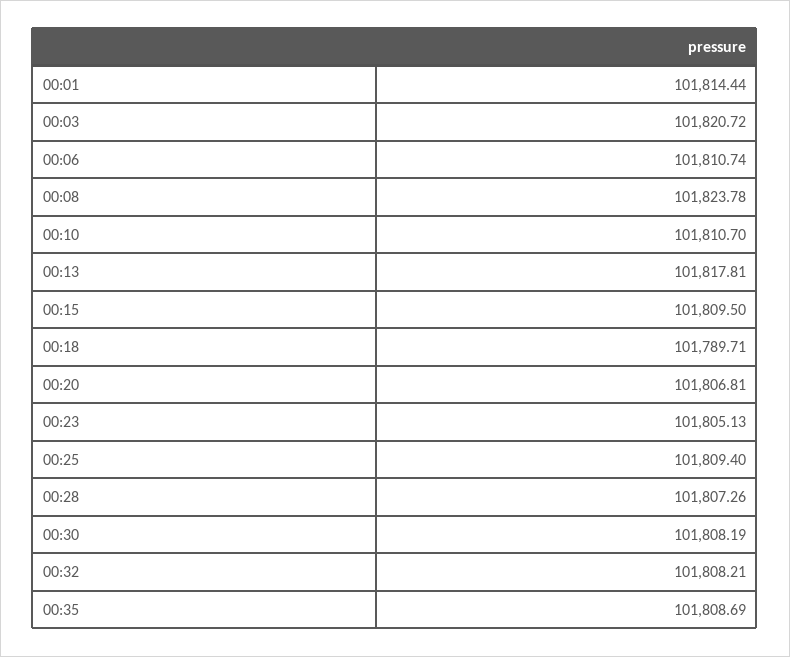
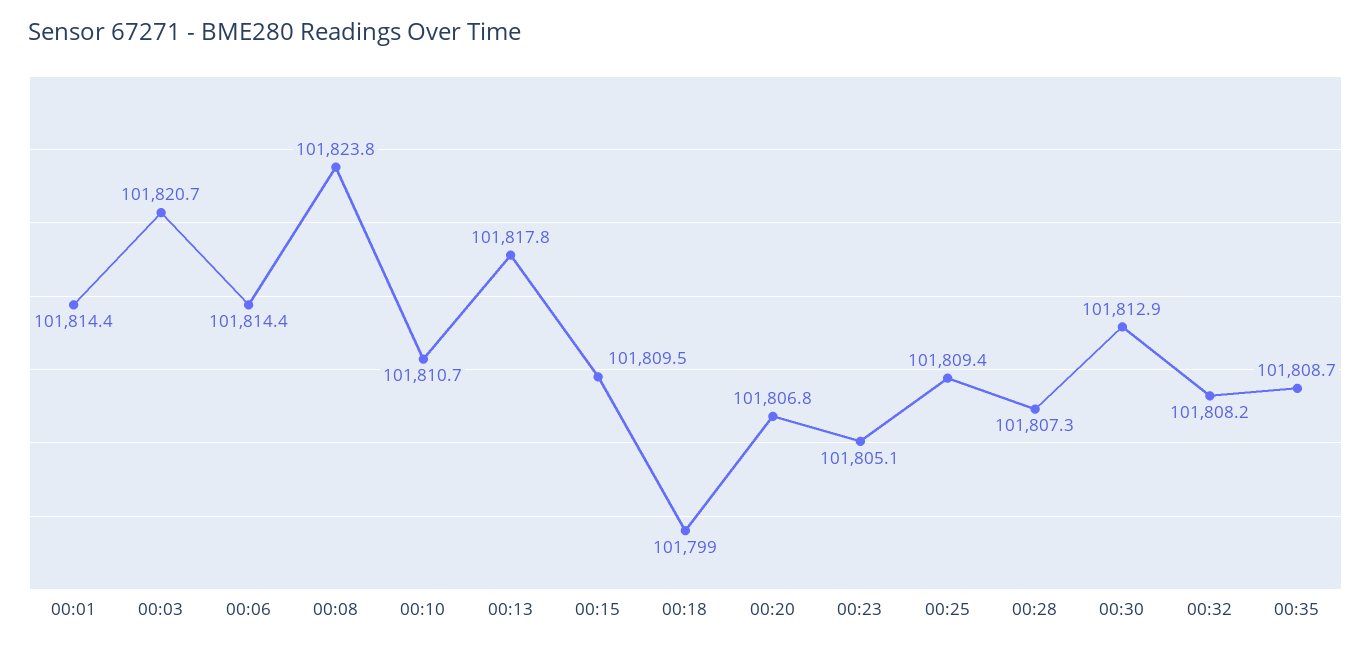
  {
    "00:01": 101814.44,
    "00:03": 101820.72,
-   "00:06": 101810.74,
+   "00:06": 101814.4,
    "00:08": 101823.78,
    "00:10": 101810.7,
    "00:13": 101817.81,
    "00:15": 101809.5,
-   "00:18": 101789.71,
+   "00:18": 101799,
    "00:20": 101806.81,
    "00:23": 101805.13,
    "00:25": 101809.4,
    "00:28": 101807.26,
-   "00:30": 101808.19,
+   "00:30": 101812.9,
    "00:32": 101808.21,
    "00:35": 101808.69
  }

